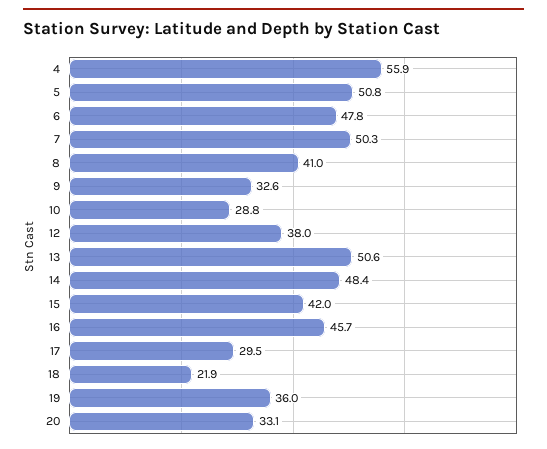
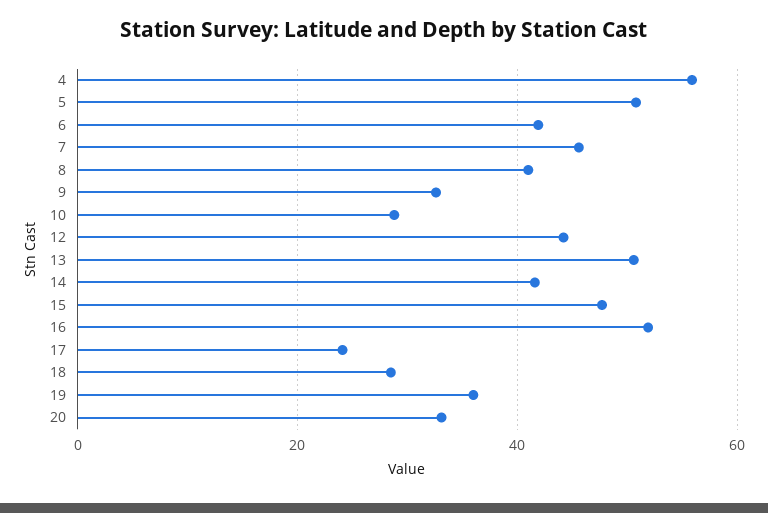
  {
    "4": 55.9,
    "5": 50.8,
-   "6": 47.8,
+   "6": 42,
-   "7": 50.3,
+   "7": 46,
    "8": 41,
    "9": 32.6,
    "10": 28.8,
-   "12": 38,
+   "12": 44,
    "13": 50.6,
-   "14": 48.4,
+   "14": 42,
-   "15": 42,
+   "15": 48,
-   "16": 45.7,
+   "16": 52,
-   "17": 29.5,
+   "17": 24,
-   "18": 21.9,
+   "18": 28,
    "19": 36,
    "20": 33.1
  }

